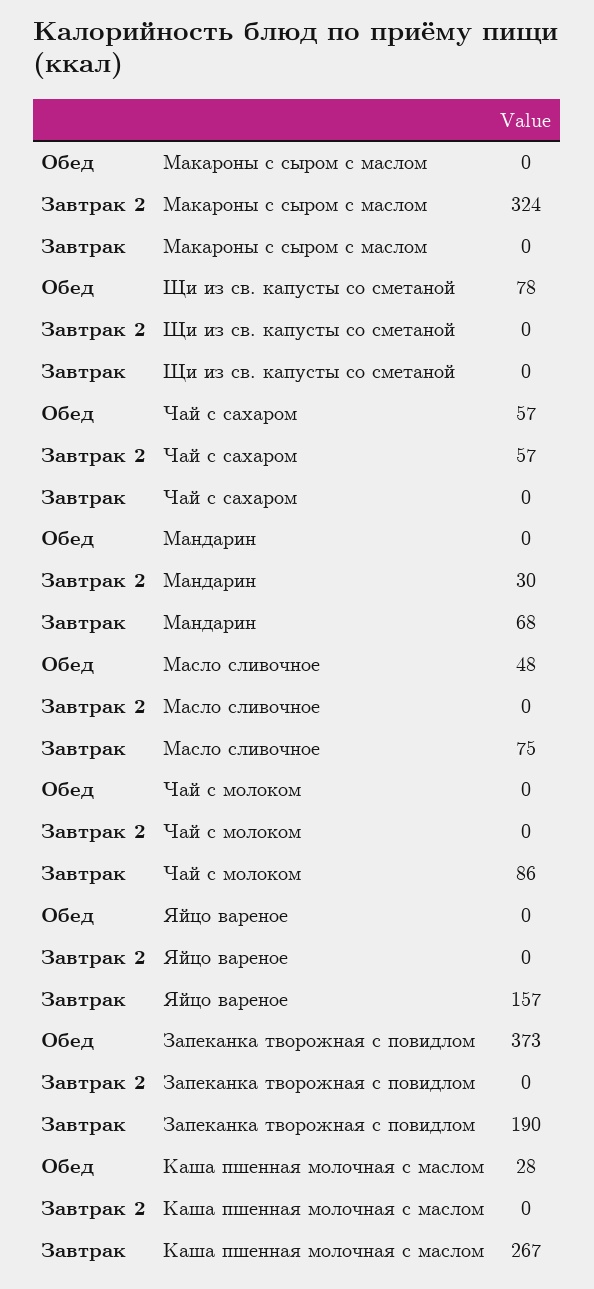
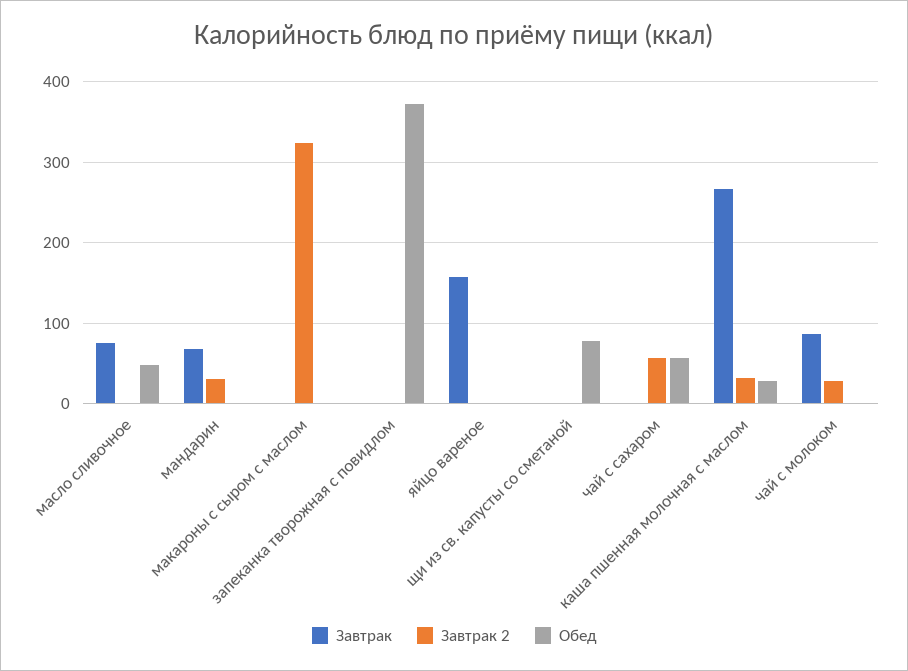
  {
    "Обед": {
      "Макароны с сыром с маслом": 0,
      "Щи из св. капусты со сметаной": 78,
      "Чай с сахаром": 57,
      "Мандарин": 0,
      "Масло сливочное": 48,
      "Чай с молоком": 0,
      "Яйцо вареное": 0,
      "Запеканка творожная с повидлом": 373,
      "Каша пшенная молочная с маслом": 28
    },
    "Завтрак 2": {
      "Макароны с сыром с маслом": 324,
      "Щи из св. капусты со сметаной": 0,
      "Чай с сахаром": 57,
      "Мандарин": 30,
      "Масло сливочное": 0,
-     "Чай с молоком": 0,
+     "Чай с молоком": 30,
      "Яйцо вареное": 0,
      "Запеканка творожная с повидлом": 0,
-     "Каша пшенная молочная с маслом": 0
+     "Каша пшенная молочная с маслом": 30
    },
    "Завтрак": {
      "Макароны с сыром с маслом": 0,
      "Щи из св. капусты со сметаной": 0,
      "Чай с сахаром": 0,
      "Мандарин": 68,
      "Масло сливочное": 75,
      "Чай с молоком": 86,
      "Яйцо вареное": 157,
-     "Запеканка творожная с повидлом": 190,
+     "Запеканка творожная с повидлом": 0,
      "Каша пшенная молочная с маслом": 267
    }
  }

